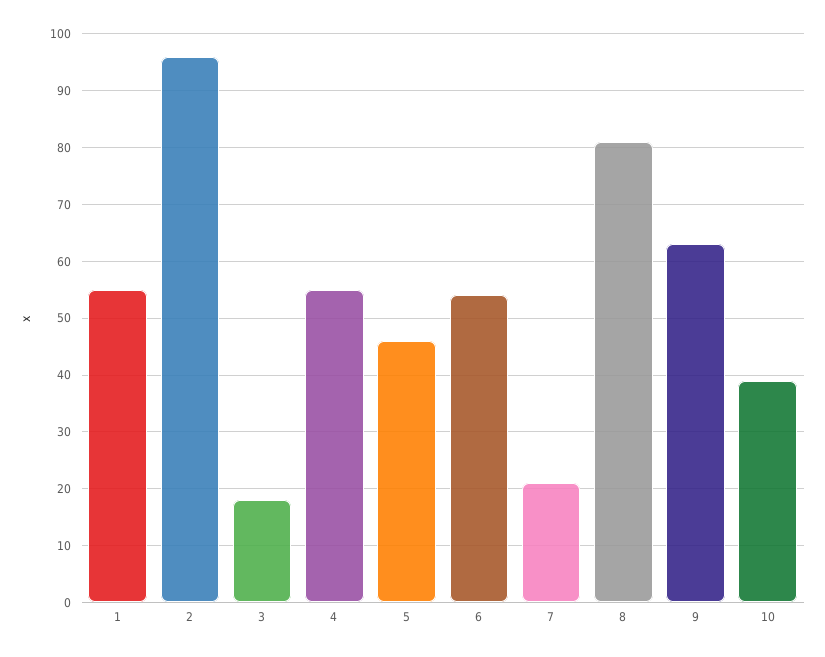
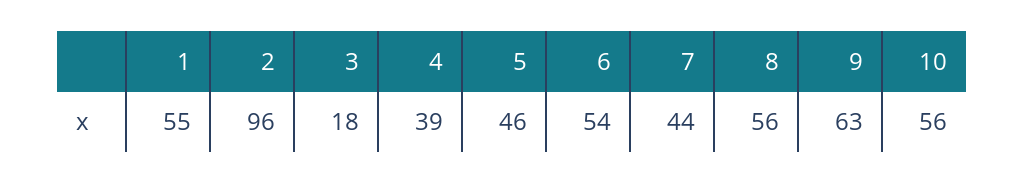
  {
    "1": 55,
    "2": 96,
    "3": 18,
-   "4": 55,
+   "4": 39,
    "5": 46,
    "6": 54,
-   "7": 20,
+   "7": 44,
-   "8": 80,
+   "8": 56,
    "9": 63,
-   "10": 40
+   "10": 56
  }

